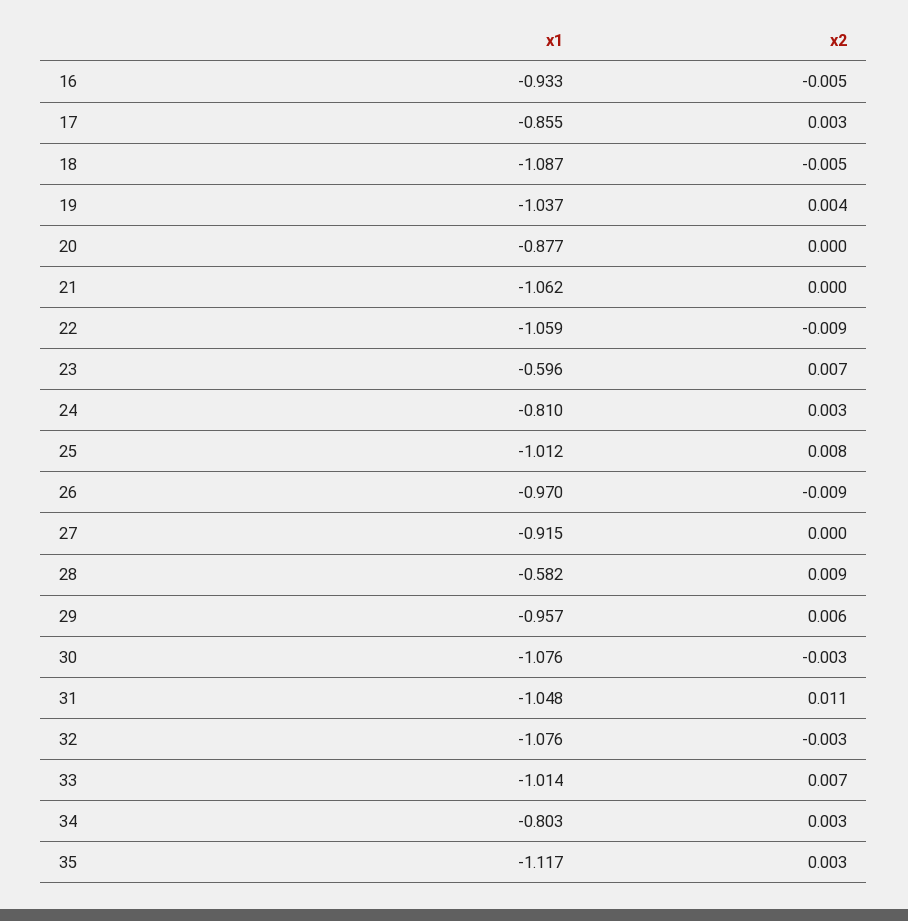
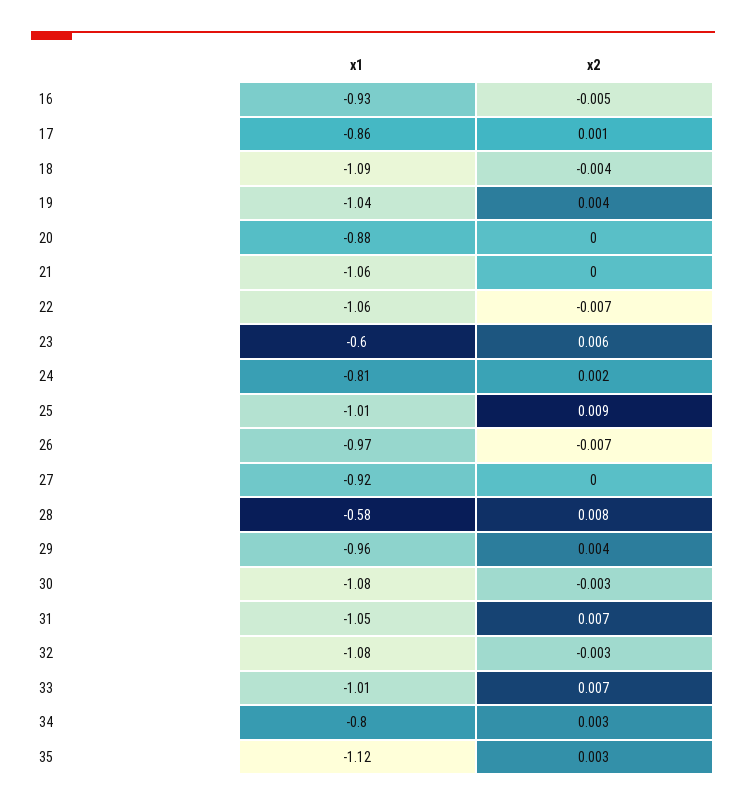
  {
    "x1": {
      "16": -0.933,
      "17": -0.855,
      "18": -1.087,
      "19": -1.037,
      "20": -0.877,
      "21": -1.062,
      "22": -1.059,
      "23": -0.596,
      "24": -0.81,
      "25": -1.012,
      "26": -0.97,
      "27": -0.915,
      "28": -0.582,
      "29": -0.957,
      "30": -1.076,
      "31": -1.048,
      "32": -1.076,
      "33": -1.014,
      "34": -0.803,
      "35": -1.117
    },
    "x2": {
      "16": -0.005,
-     "17": 0.003,
+     "17": 0.001,
-     "18": -0.005,
+     "18": -0.004,
      "19": 0.004,
      "20": 0,
      "21": 0,
-     "22": -0.009,
+     "22": -0.007,
-     "23": 0.007,
+     "23": 0.006,
-     "24": 0.003,
+     "24": 0.002,
-     "25": 0.008,
+     "25": 0.009,
-     "26": -0.009,
+     "26": -0.007,
      "27": 0,
-     "28": 0.009,
+     "28": 0.008,
-     "29": 0.006,
+     "29": 0.004,
      "30": -0.003,
-     "31": 0.011,
+     "31": 0.007,
      "32": -0.003,
      "33": 0.007,
      "34": 0.003,
      "35": 0.003
    }
  }

